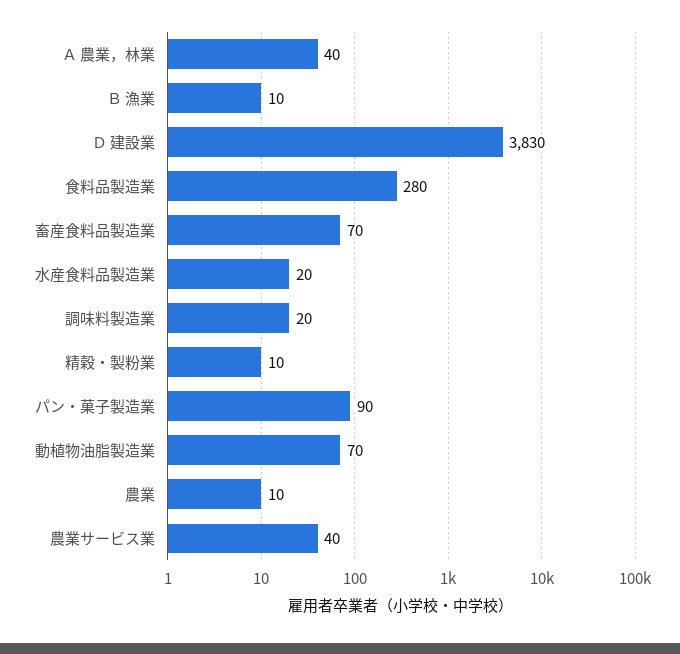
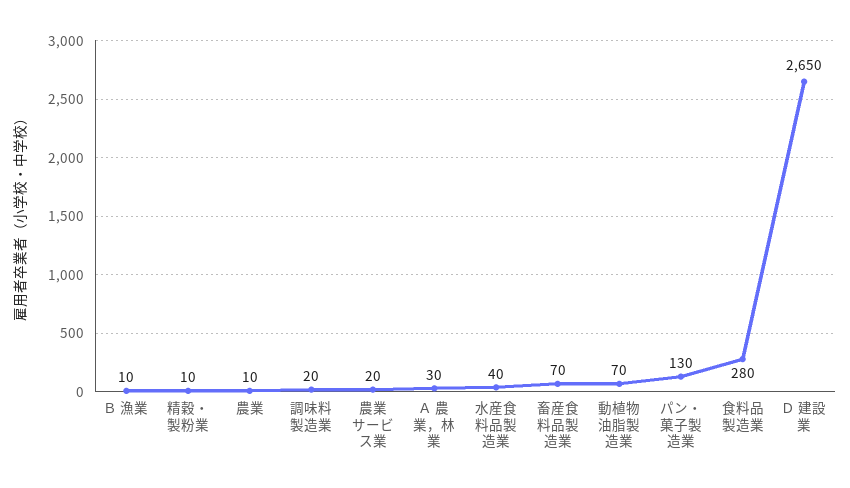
  {
-   "Ａ 農業，林業": 40,
+   "Ａ 農業，林業": 30,
    "Ｂ 漁業": 10,
-   "Ｄ 建設業": 3830,
+   "Ｄ 建設業": 2650,
    "食料品製造業": 280,
    "畜産食料品製造業": 70,
-   "水産食料品製造業": 20,
+   "水産食料品製造業": 40,
    "調味料製造業": 20,
    "精穀・製粉業": 10,
-   "パン・菓子製造業": 90,
+   "パン・菓子製造業": 130,
    "動植物油脂製造業": 70,
    "農業": 10,
-   "農業サービス業": 40
+   "農業サービス業": 20
  }

